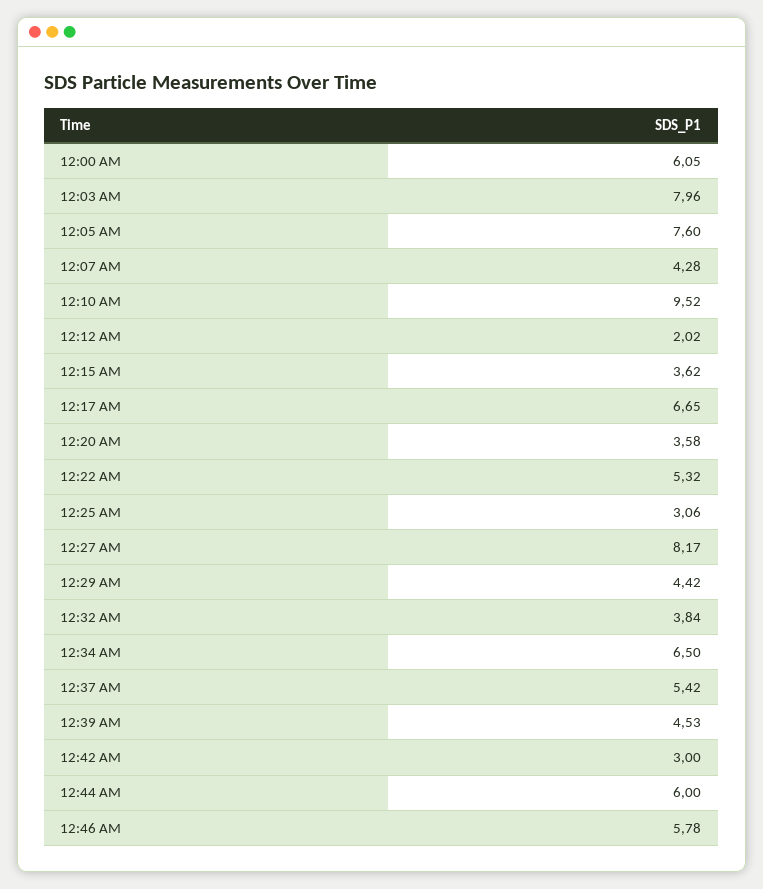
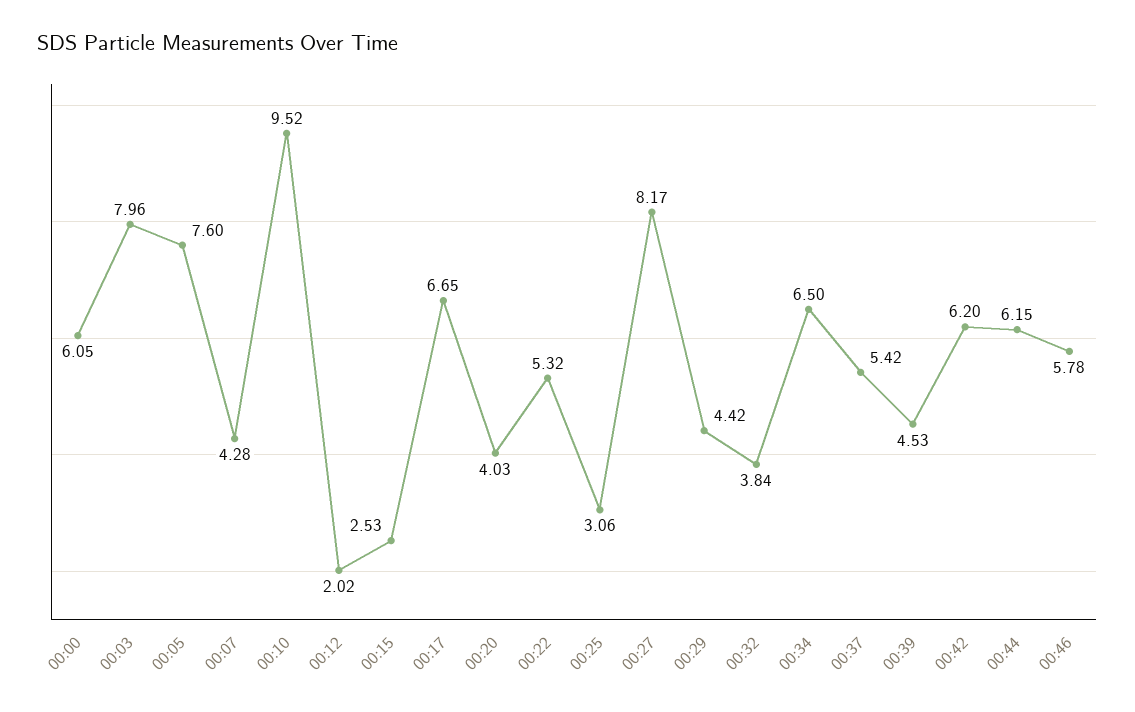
  {
    "12:00 AM": 6.05,
    "12:03 AM": 7.96,
    "12:05 AM": 7.6,
    "12:07 AM": 4.28,
    "12:10 AM": 9.52,
    "12:12 AM": 2.02,
-   "12:15 AM": 3.62,
+   "12:15 AM": 2.53,
    "12:17 AM": 6.65,
-   "12:20 AM": 3.58,
+   "12:20 AM": 4.03,
    "12:22 AM": 5.32,
    "12:25 AM": 3.06,
    "12:27 AM": 8.17,
    "12:29 AM": 4.42,
    "12:32 AM": 3.84,
    "12:34 AM": 6.5,
    "12:37 AM": 5.42,
    "12:39 AM": 4.53,
-   "12:42 AM": 3,
+   "12:42 AM": 6.2,
-   "12:44 AM": 6,
+   "12:44 AM": 6.15,
    "12:46 AM": 5.78
  }

